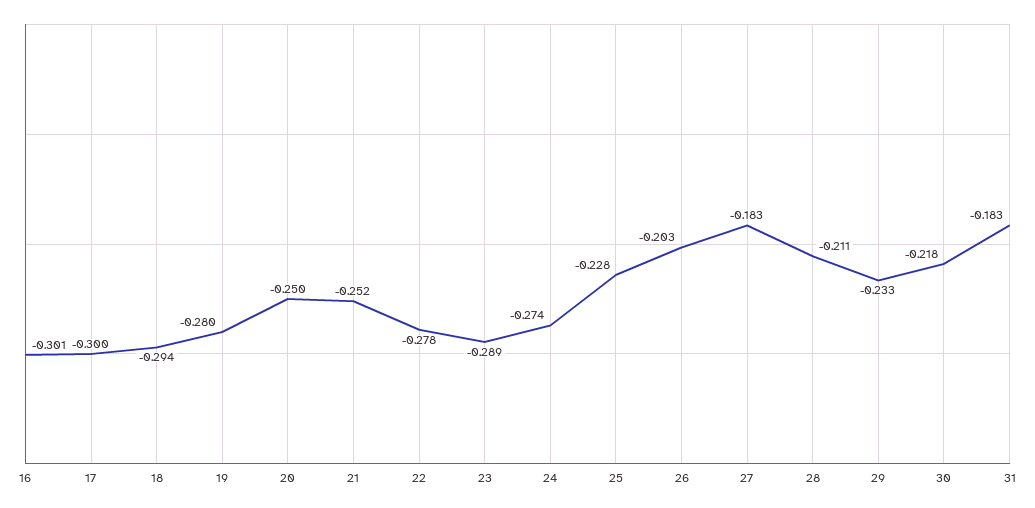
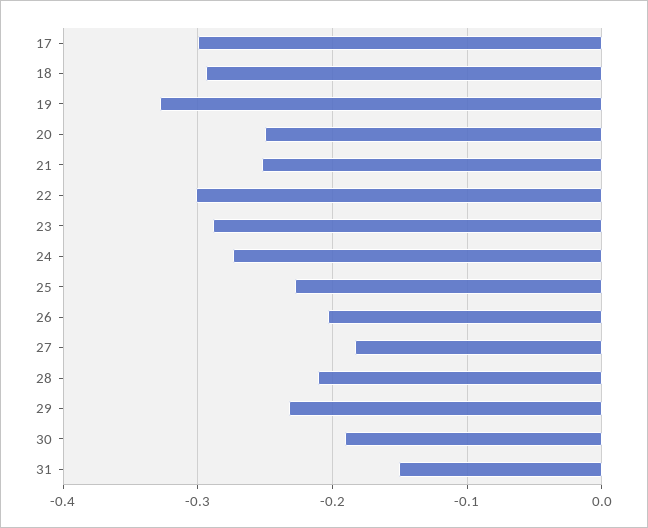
  {
-   "16": -0.301,
    "17": -0.3,
    "18": -0.294,
-   "19": -0.28,
+   "19": -0.33,
    "20": -0.25,
    "21": -0.252,
-   "22": -0.278,
+   "22": -0.3,
    "23": -0.289,
    "24": -0.274,
    "25": -0.228,
    "26": -0.203,
    "27": -0.183,
    "28": -0.211,
    "29": -0.233,
-   "30": -0.218,
+   "30": -0.19,
-   "31": -0.183
+   "31": -0.15
  }

